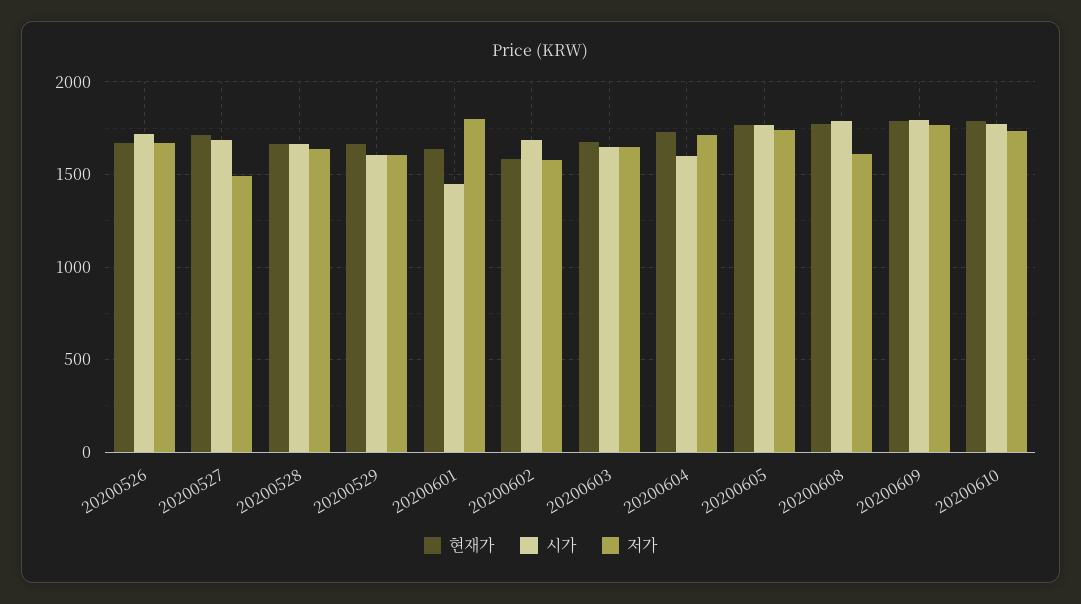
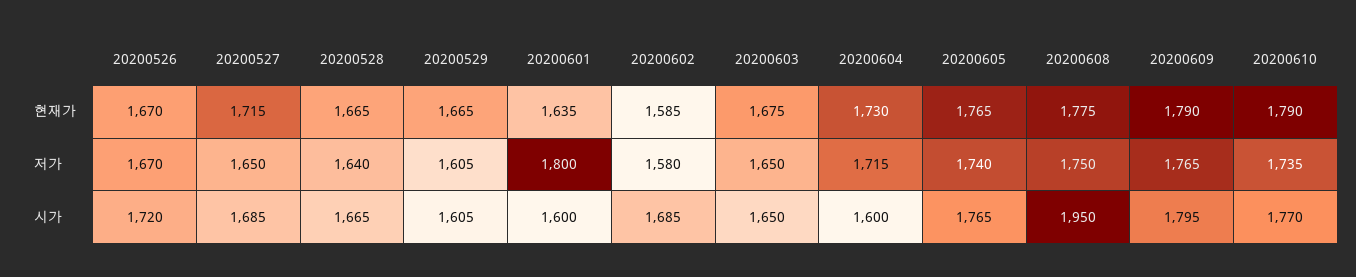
  {
    "현재가": {
      "20200526": 1670,
      "20200527": 1715,
      "20200528": 1665,
      "20200529": 1665,
      "20200601": 1635,
      "20200602": 1585,
      "20200603": 1675,
      "20200604": 1730,
      "20200605": 1765,
      "20200608": 1775,
      "20200609": 1790,
      "20200610": 1790
    },
    "시가": {
      "20200526": 1720,
      "20200527": 1685,
      "20200528": 1665,
      "20200529": 1605,
-     "20200601": 1450,
+     "20200601": 1600,
      "20200602": 1685,
      "20200603": 1650,
      "20200604": 1600,
      "20200605": 1765,
-     "20200608": 1800,
+     "20200608": 1950,
      "20200609": 1795,
      "20200610": 1770
    },
    "저가": {
      "20200526": 1670,
-     "20200527": 1500,
+     "20200527": 1650,
      "20200528": 1640,
      "20200529": 1605,
      "20200601": 1800,
      "20200602": 1580,
      "20200603": 1650,
      "20200604": 1715,
      "20200605": 1740,
-     "20200608": 1600,
+     "20200608": 1750,
      "20200609": 1765,
      "20200610": 1735
    }
  }

